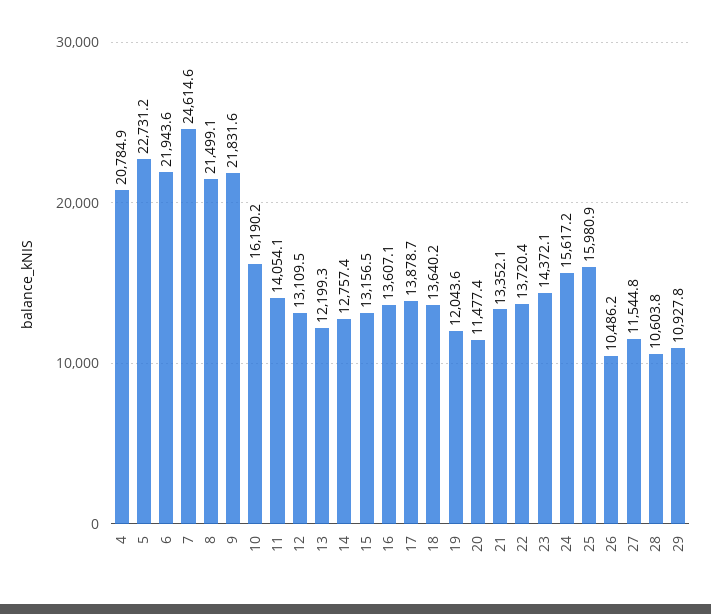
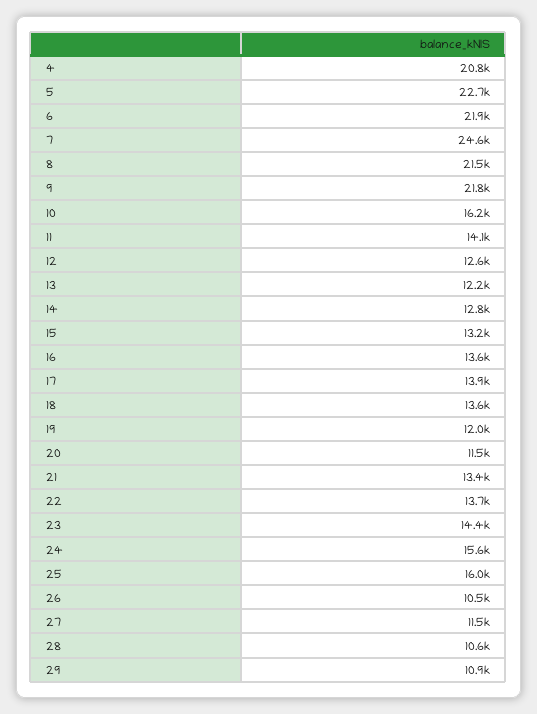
  {
    "4": 20784.9,
    "5": 22731.2,
    "6": 21943.6,
    "7": 24614.6,
    "8": 21499.1,
    "9": 21831.6,
    "10": 16190.2,
    "11": 14054.1,
-   "12": 13109.5,
+   "12": 12600,
    "13": 12199.3,
    "14": 12757.4,
    "15": 13156.5,
    "16": 13607.1,
    "17": 13878.7,
    "18": 13640.2,
    "19": 12043.6,
    "20": 11477.4,
    "21": 13352.1,
    "22": 13720.4,
    "23": 14372.1,
    "24": 15617.2,
    "25": 15980.9,
    "26": 10486.2,
    "27": 11544.8,
    "28": 10603.8,
    "29": 10927.8
  }

